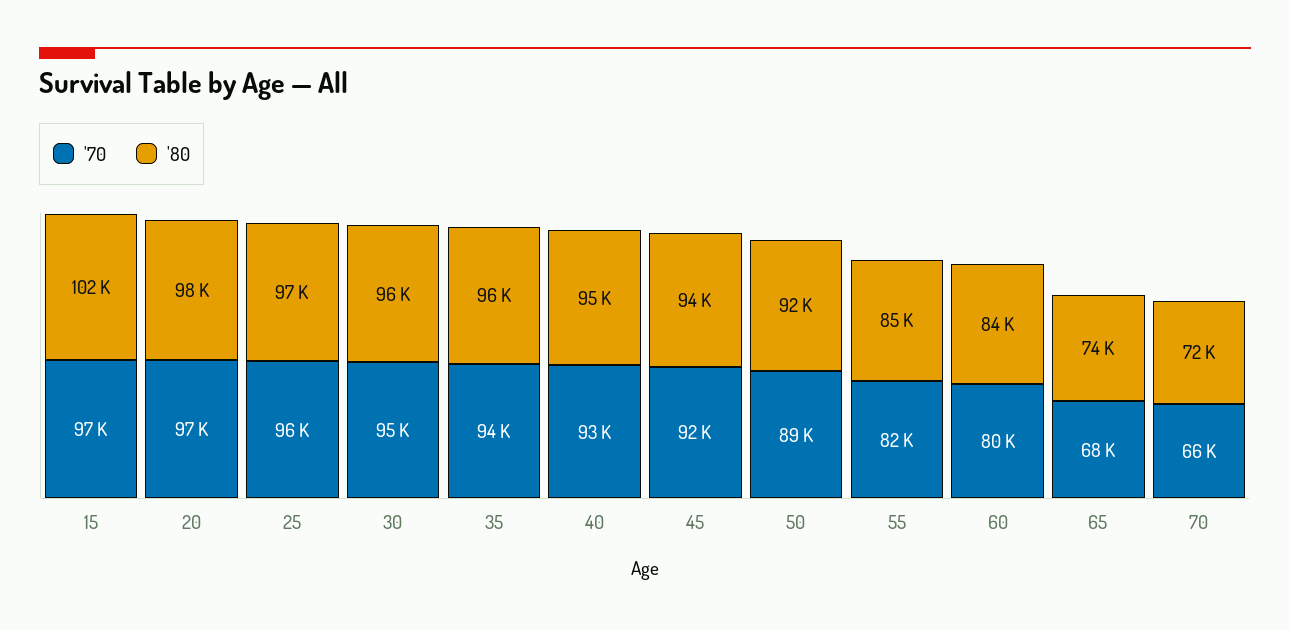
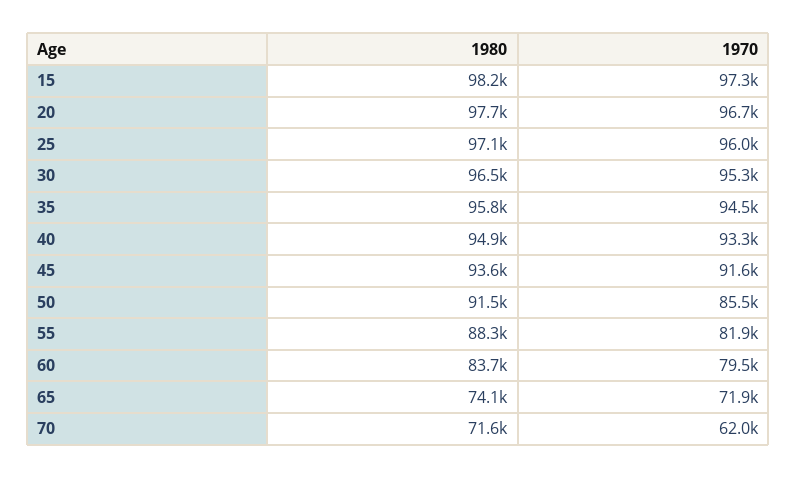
  {
    "'70": {
      "15": 97300,
      "20": 96700,
      "25": 96000,
      "30": 95300,
      "35": 94500,
      "40": 93300,
      "45": 91600,
-     "50": 89000,
+     "50": 85500,
      "55": 81900,
      "60": 79500,
-     "65": 68000,
+     "65": 71900,
-     "70": 66000
+     "70": 62000
    },
    "'80": {
-     "15": 102000,
+     "15": 98200,
      "20": 97700,
      "25": 97100,
      "30": 96500,
      "35": 95800,
      "40": 94900,
      "45": 93600,
      "50": 91500,
-     "55": 85000,
+     "55": 88300,
      "60": 83700,
      "65": 74100,
      "70": 71600
    }
  }

